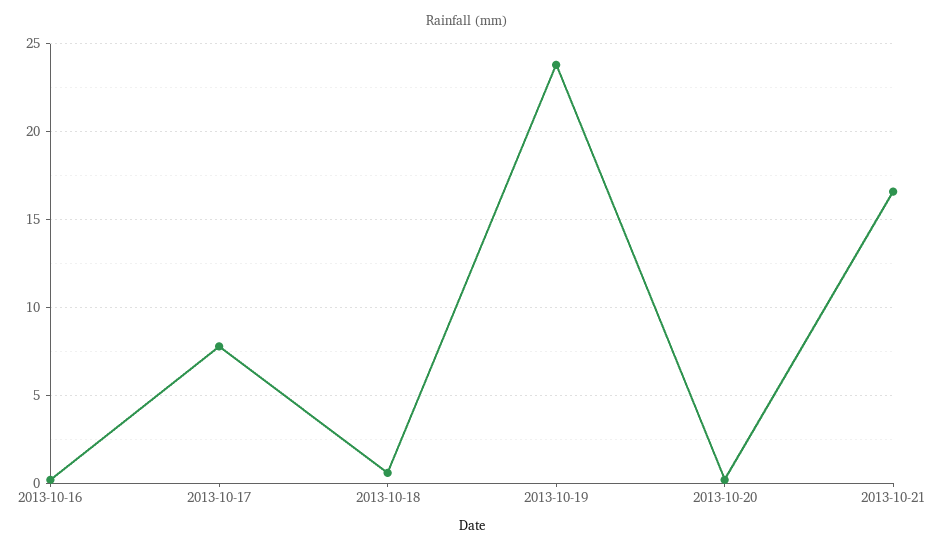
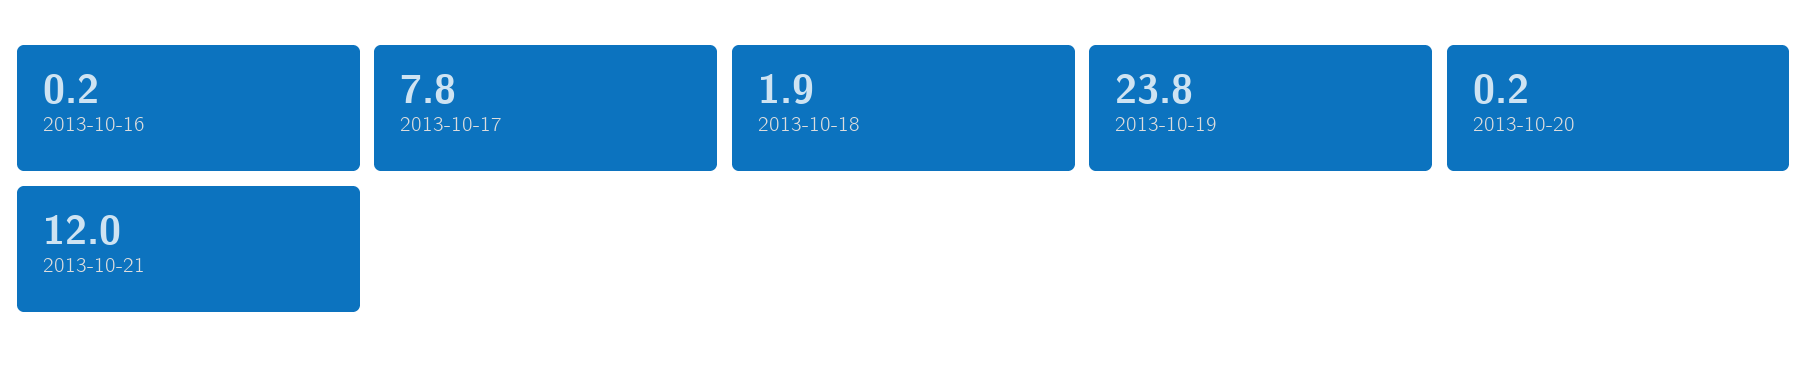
  {
    "2013-10-16": 0.2,
    "2013-10-17": 7.8,
-   "2013-10-18": 0.5,
+   "2013-10-18": 1.9,
    "2013-10-19": 23.8,
    "2013-10-20": 0.2,
-   "2013-10-21": 16.5
+   "2013-10-21": 12
  }

